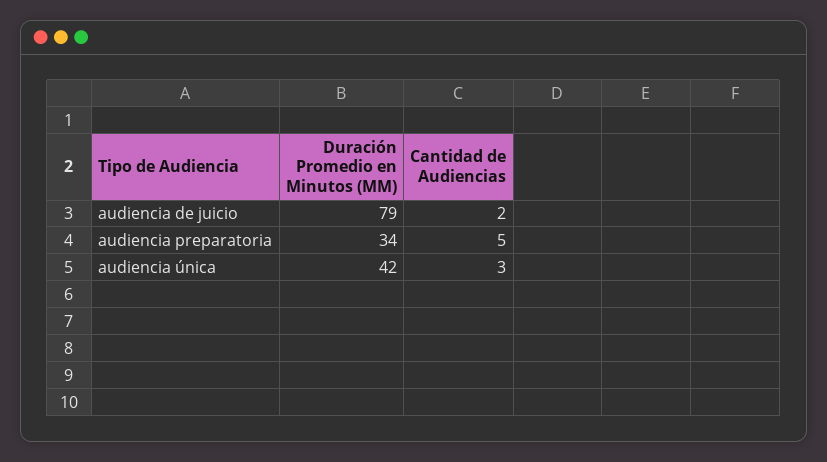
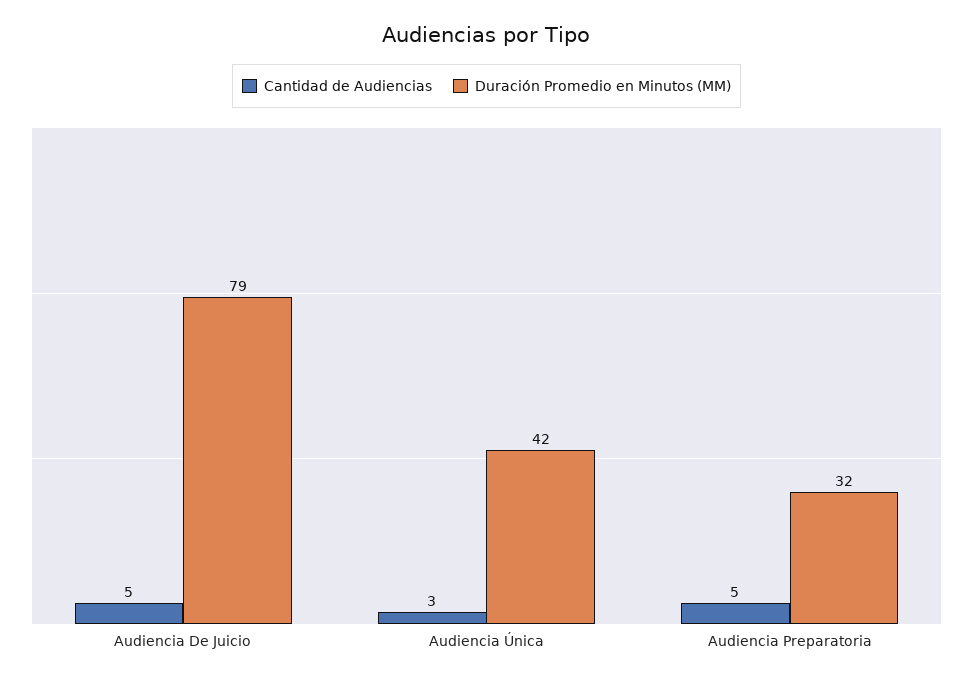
  {
    "Duración Promedio en Minutos (MM)": {
      "audiencia de juicio": 79,
-     "audiencia preparatoria": 34,
+     "audiencia preparatoria": 32,
      "audiencia única": 42
    },
    "Cantidad de Audiencias": {
-     "audiencia de juicio": 2,
+     "audiencia de juicio": 5,
      "audiencia preparatoria": 5,
      "audiencia única": 3
    }
  }

